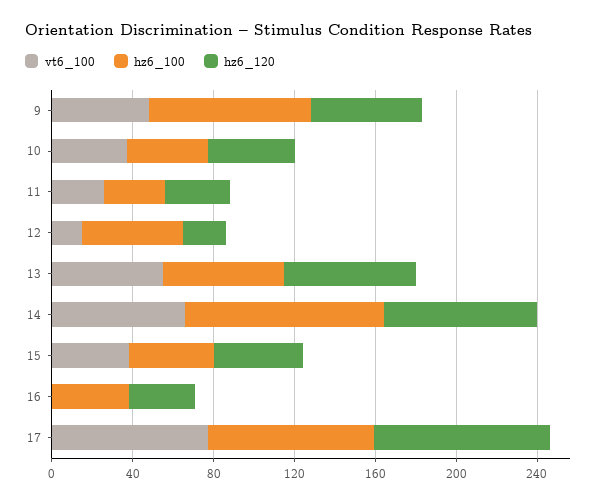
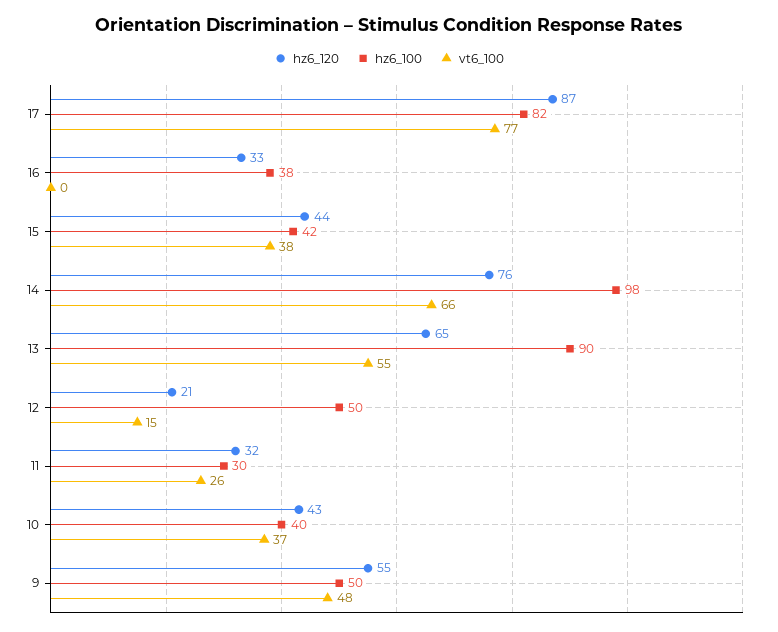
  {
    "vt6_100": {
      "9": 48,
      "10": 37,
      "11": 26,
      "12": 15,
      "13": 55,
      "14": 66,
      "15": 38,
      "16": 0,
      "17": 77
    },
    "hz6_100": {
-     "9": 80,
+     "9": 50,
      "10": 40,
      "11": 30,
      "12": 50,
-     "13": 60,
+     "13": 90,
      "14": 98,
      "15": 42,
      "16": 38,
      "17": 82
    },
    "hz6_120": {
      "9": 55,
      "10": 43,
      "11": 32,
      "12": 21,
      "13": 65,
      "14": 76,
      "15": 44,
      "16": 33,
      "17": 87
    }
  }

